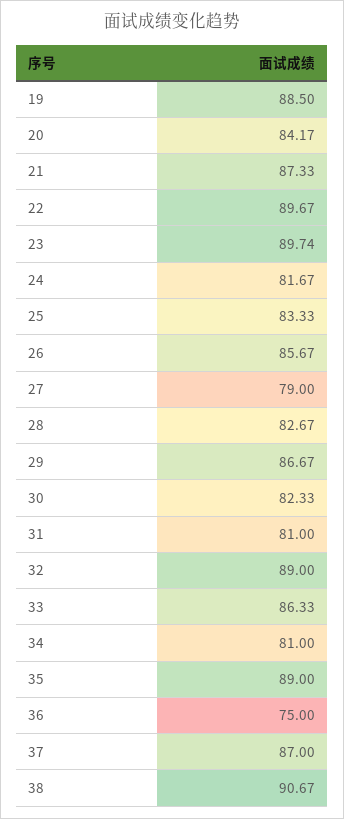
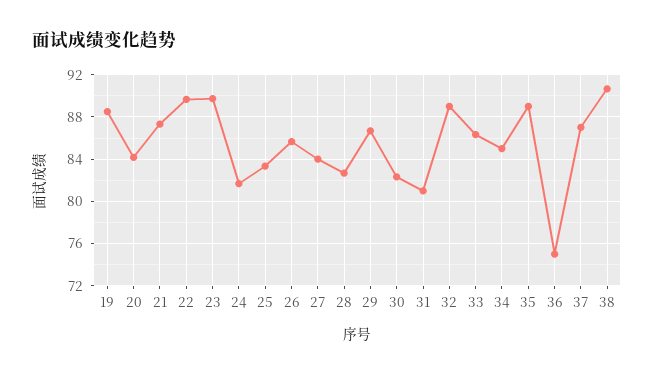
  {
    "19": 88.5,
    "20": 84.17,
    "21": 87.33,
    "22": 89.67,
    "23": 89.74,
    "24": 81.67,
    "25": 83.33,
    "26": 85.67,
-   "27": 79,
+   "27": 84,
    "28": 82.67,
    "29": 86.67,
    "30": 82.33,
    "31": 81,
    "32": 89,
    "33": 86.33,
-   "34": 81,
+   "34": 85,
    "35": 89,
    "36": 75,
    "37": 87,
    "38": 90.67
  }

